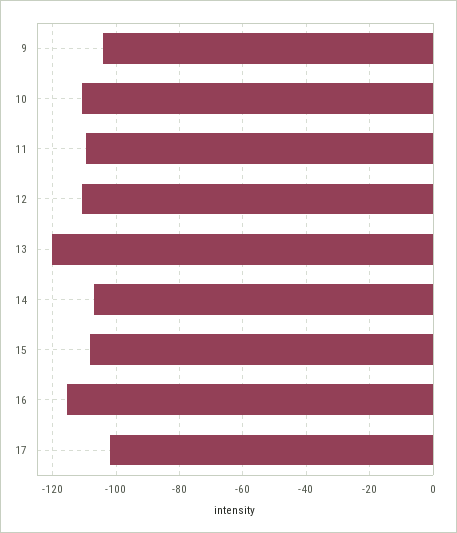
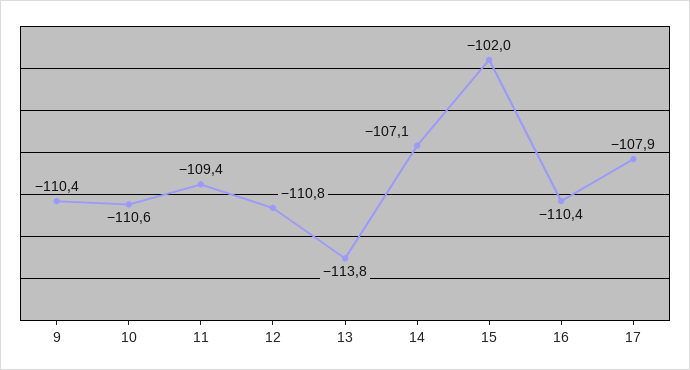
  {
-   "9": -104,
+   "9": -110.4,
    "10": -110.6,
    "11": -109.4,
    "12": -110.8,
-   "13": -120,
+   "13": -113.8,
    "14": -107.1,
-   "15": -108,
+   "15": -102,
-   "16": -116,
+   "16": -110.4,
-   "17": -102
+   "17": -107.9
  }

